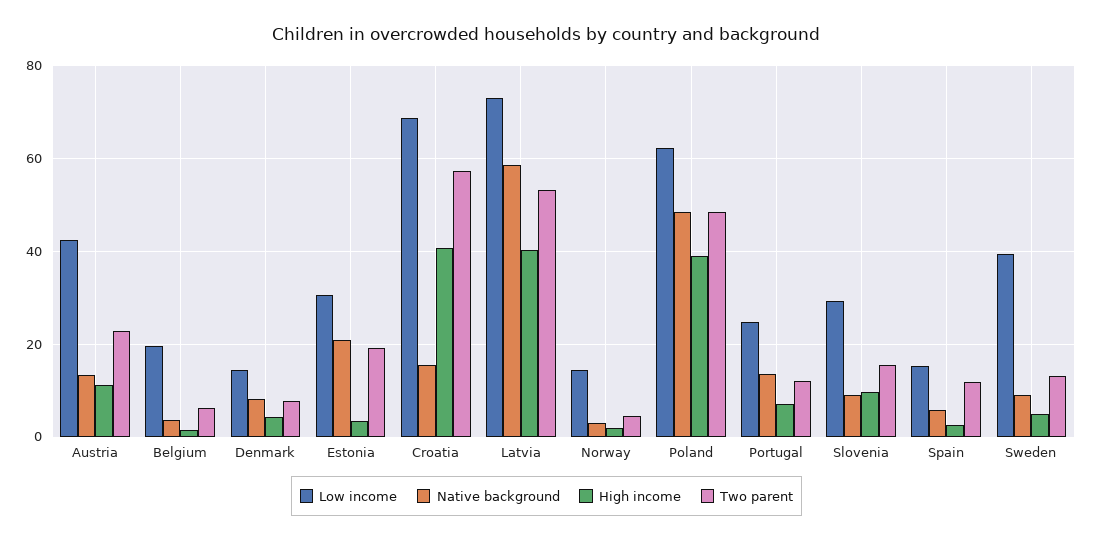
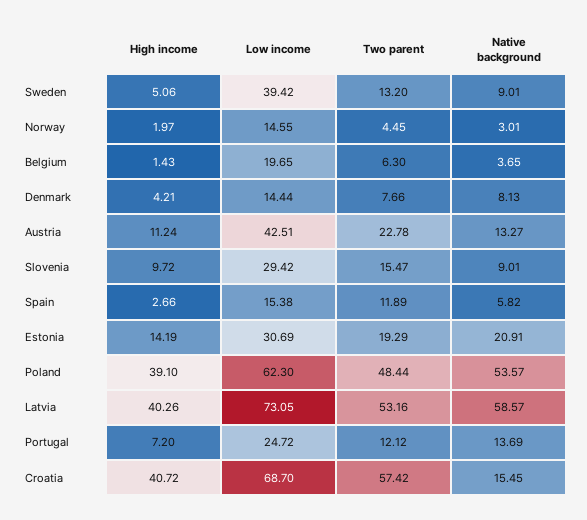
  {
    "Low income": {
      "Austria": 42.51,
      "Belgium": 19.65,
      "Denmark": 14.44,
      "Estonia": 30.69,
      "Croatia": 68.7,
      "Latvia": 73.05,
      "Norway": 14.55,
      "Poland": 62.3,
      "Portugal": 24.72,
      "Slovenia": 29.42,
      "Spain": 15.38,
      "Sweden": 39.42
    },
    "Native background": {
      "Austria": 13.27,
      "Belgium": 3.65,
      "Denmark": 8.13,
      "Estonia": 20.91,
      "Croatia": 15.45,
      "Latvia": 58.57,
      "Norway": 3.01,
-     "Poland": 48,
+     "Poland": 53.57,
      "Portugal": 13.69,
      "Slovenia": 9.01,
      "Spain": 5.82,
      "Sweden": 9.01
    },
    "High income": {
      "Austria": 11.24,
      "Belgium": 1.43,
      "Denmark": 4.21,
-     "Estonia": 4,
+     "Estonia": 14.19,
      "Croatia": 40.72,
      "Latvia": 40.26,
      "Norway": 1.97,
      "Poland": 39.1,
      "Portugal": 7.2,
      "Slovenia": 9.72,
      "Spain": 2.66,
      "Sweden": 5.06
    },
    "Two parent": {
      "Austria": 22.78,
      "Belgium": 6.3,
      "Denmark": 7.66,
      "Estonia": 19.29,
      "Croatia": 57.42,
      "Latvia": 53.16,
      "Norway": 4.45,
      "Poland": 48.44,
      "Portugal": 12.12,
      "Slovenia": 15.47,
      "Spain": 11.89,
      "Sweden": 13.2
    }
  }

